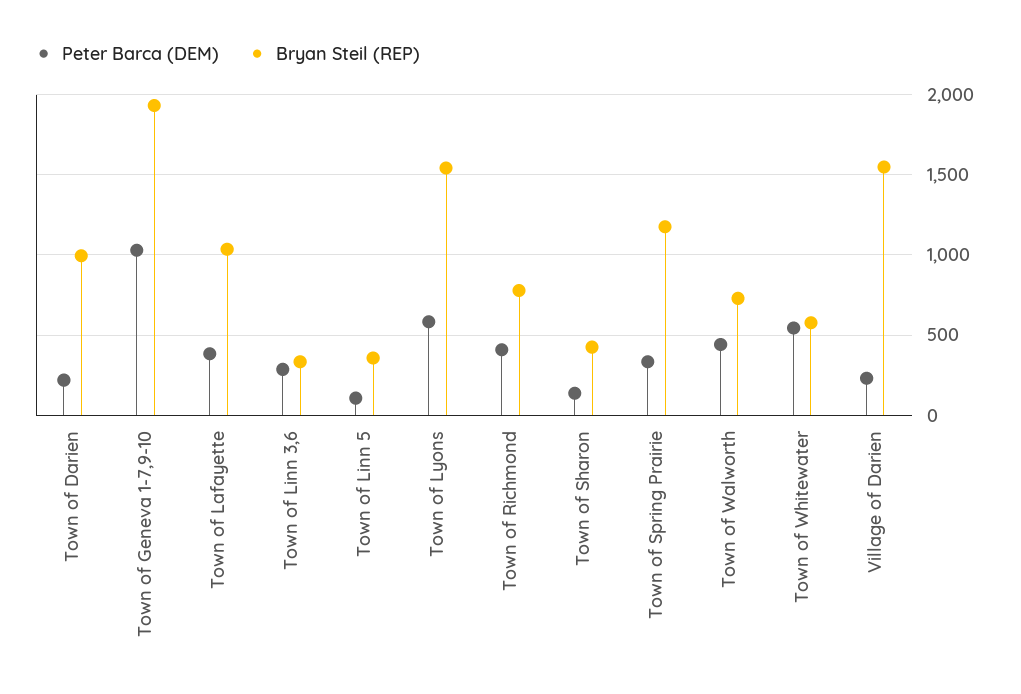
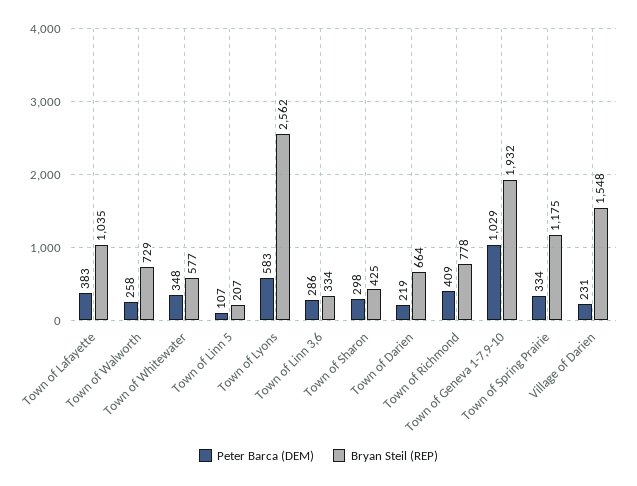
  {
    "Peter Barca (DEM)": {
      "Town of Darien": 219,
      "Town of Geneva 1-7,9-10": 1029,
      "Town of Lafayette": 383,
      "Town of Linn 3,6": 286,
      "Town of Linn 5": 107,
      "Town of Lyons": 583,
      "Town of Richmond": 409,
-     "Town of Sharon": 150,
+     "Town of Sharon": 298,
      "Town of Spring Prairie": 334,
-     "Town of Walworth": 450,
+     "Town of Walworth": 258,
-     "Town of Whitewater": 550,
+     "Town of Whitewater": 348,
      "Village of Darien": 231
    },
    "Bryan Steil (REP)": {
-     "Town of Darien": 1000,
+     "Town of Darien": 664,
      "Town of Geneva 1-7,9-10": 1932,
      "Town of Lafayette": 1035,
      "Town of Linn 3,6": 334,
-     "Town of Linn 5": 350,
+     "Town of Linn 5": 207,
-     "Town of Lyons": 1550,
+     "Town of Lyons": 2562,
      "Town of Richmond": 778,
      "Town of Sharon": 425,
      "Town of Spring Prairie": 1175,
      "Town of Walworth": 729,
      "Town of Whitewater": 577,
      "Village of Darien": 1548
    }
  }

